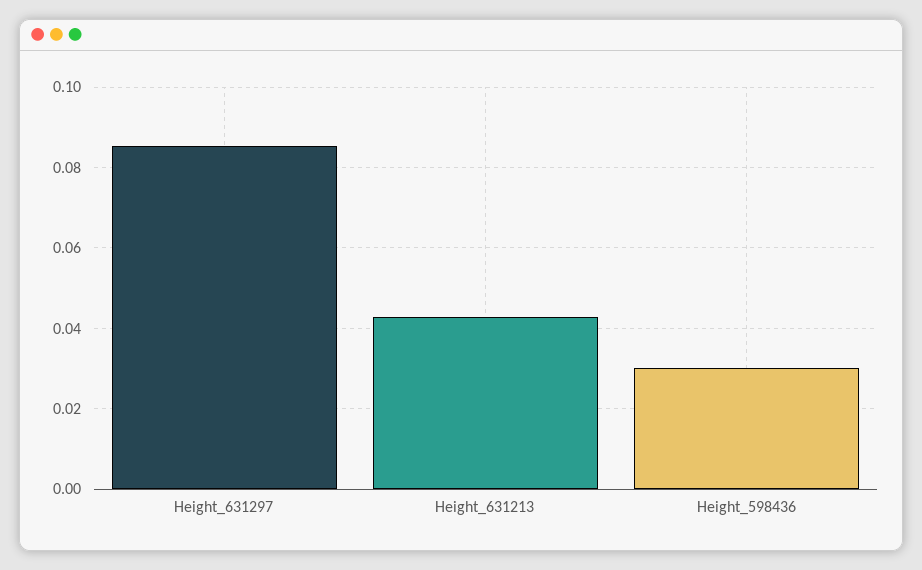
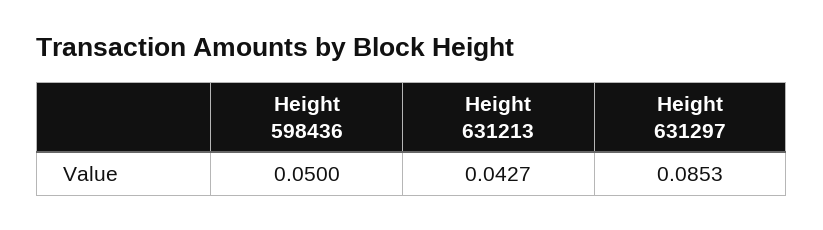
  {
    "Height_631297": 0.0853,
    "Height_631213": 0.0427,
-   "Height_598436": 0.03
+   "Height_598436": 0.05
  }

